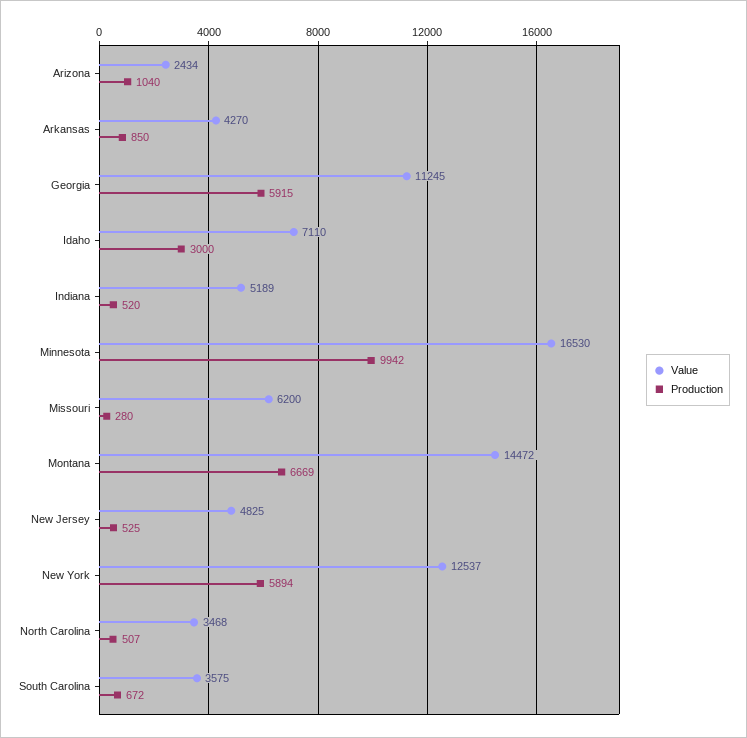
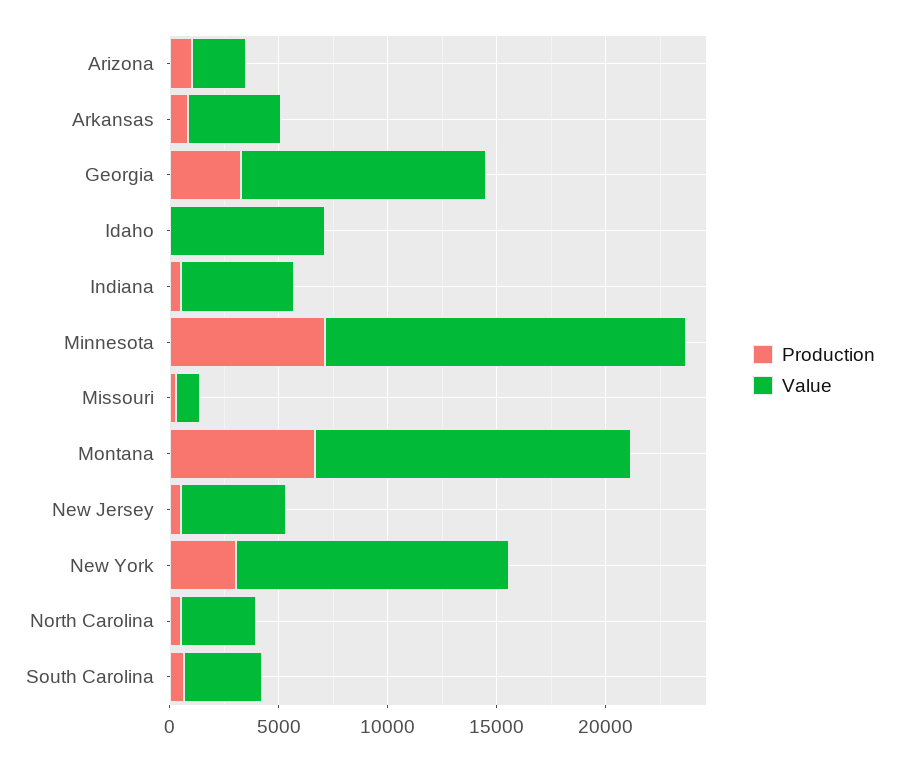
  {
    "Value": {
      "Arizona": 2434,
      "Arkansas": 4270,
      "Georgia": 11245,
      "Idaho": 7110,
      "Indiana": 5189,
      "Minnesota": 16530,
-     "Missouri": 6200,
+     "Missouri": 1000,
      "Montana": 14472,
      "New Jersey": 4825,
      "New York": 12537,
      "North Carolina": 3468,
      "South Carolina": 3575
    },
    "Production": {
      "Arizona": 1040,
      "Arkansas": 850,
-     "Georgia": 5915,
+     "Georgia": 3000,
-     "Idaho": 3000,
+     "Idaho": 0,
      "Indiana": 520,
-     "Minnesota": 9942,
+     "Minnesota": 7000,
      "Missouri": 280,
      "Montana": 6669,
      "New Jersey": 525,
-     "New York": 5894,
+     "New York": 3000,
      "North Carolina": 507,
      "South Carolina": 672
    }
  }

